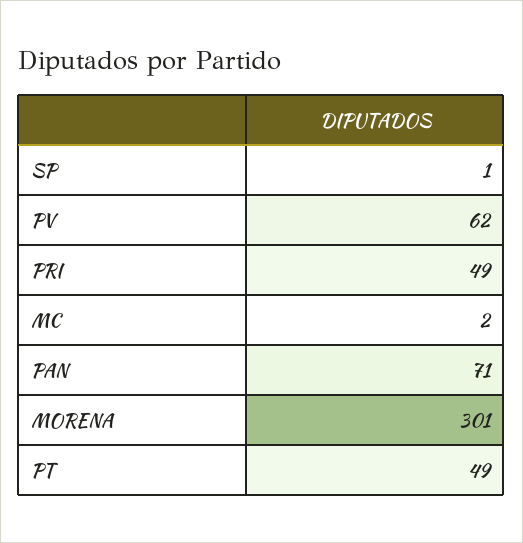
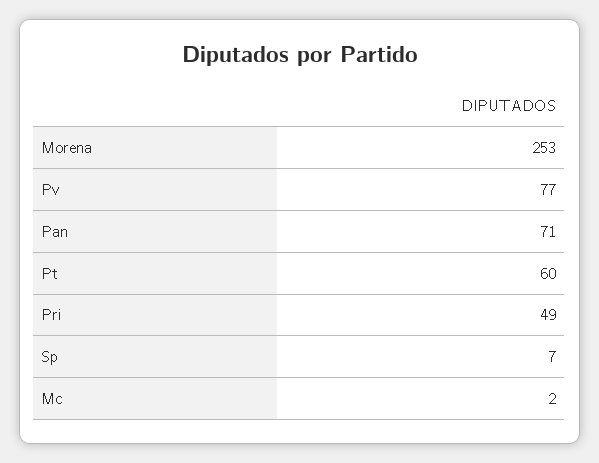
  {
-   "SP": 1,
+   "SP": 7,
-   "PV": 62,
+   "PV": 77,
    "PRI": 49,
    "MC": 2,
    "PAN": 71,
-   "MORENA": 301,
+   "MORENA": 253,
-   "PT": 49
+   "PT": 60
  }

